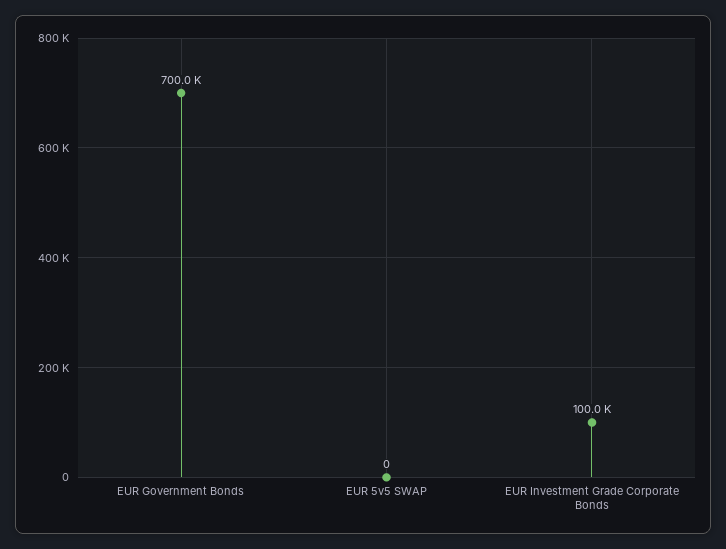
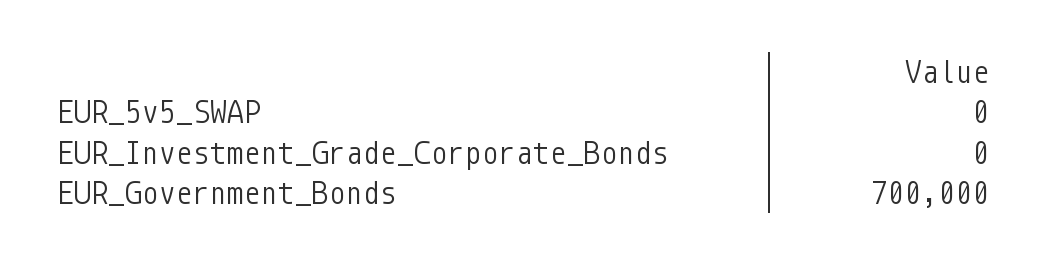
  {
    "EUR Government Bonds": 700000,
    "EUR 5v5 SWAP": 0,
-   "EUR Investment Grade Corporate Bonds": 100000
+   "EUR Investment Grade Corporate Bonds": 0
  }

